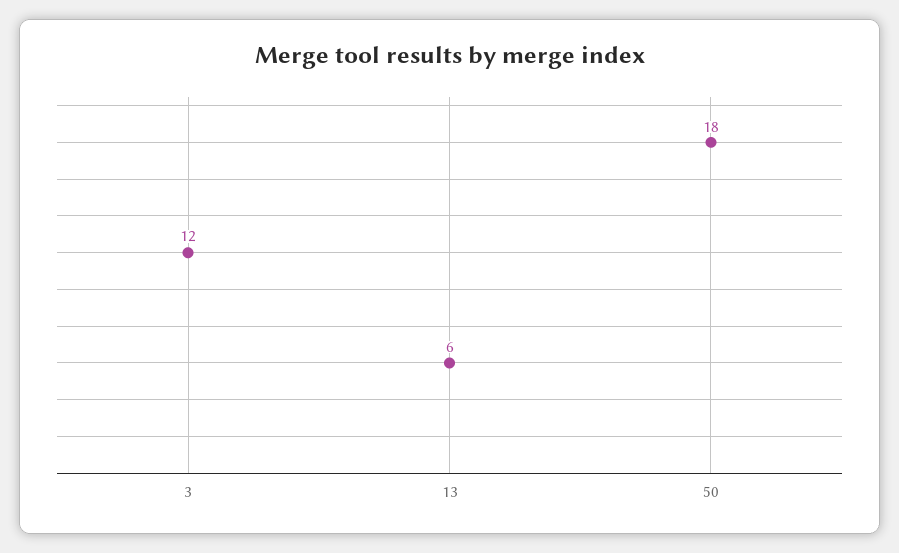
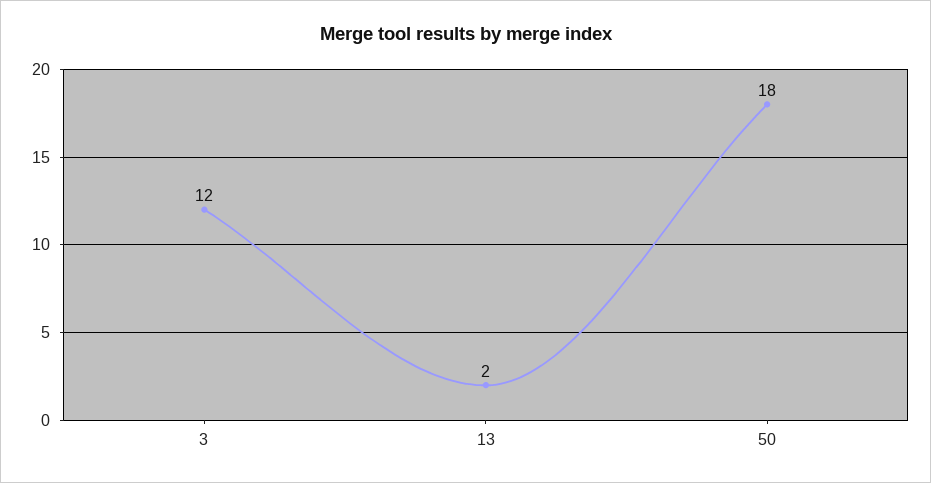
  {
    "3": 12,
-   "13": 6,
+   "13": 2,
    "50": 18
  }

